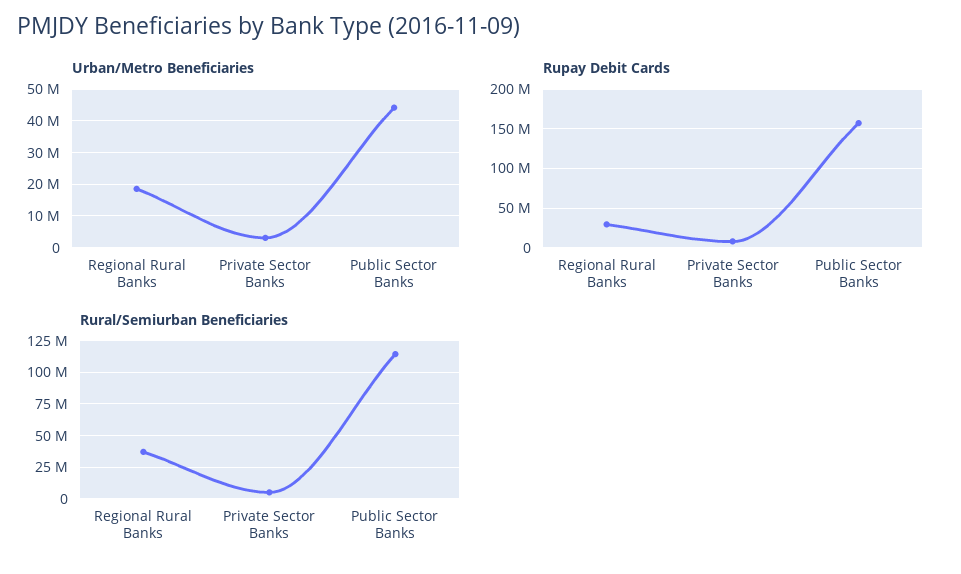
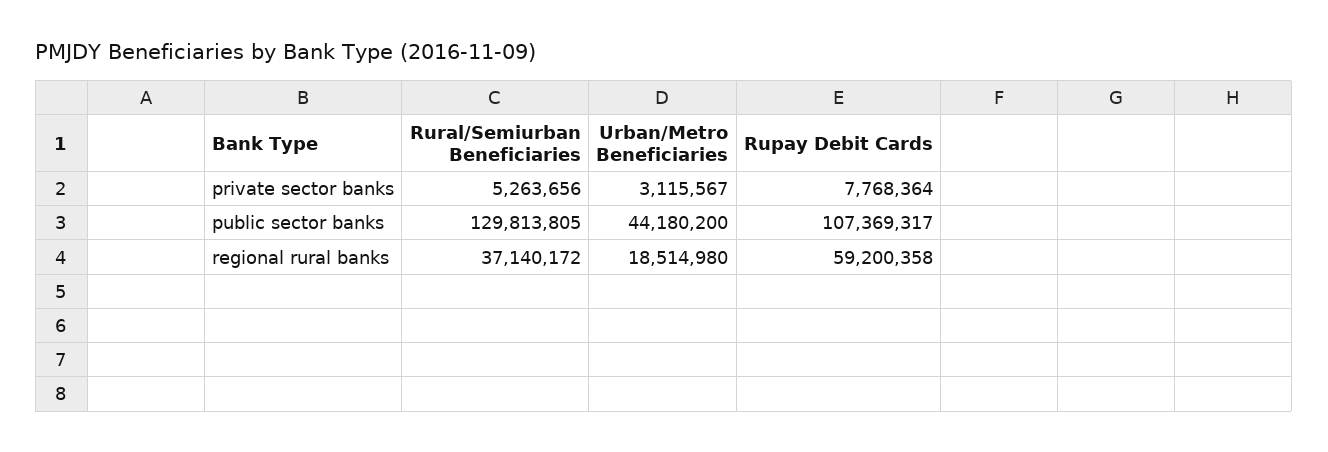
  {
    "Urban/Metro Beneficiaries": {
      "Regional Rural Banks": 18514980,
      "Private Sector Banks": 3115567,
      "Public Sector Banks": 44180200
    },
    "Rupay Debit Cards": {
-     "Regional Rural Banks": 30000000,
+     "Regional Rural Banks": 59200358,
      "Private Sector Banks": 7768364,
-     "Public Sector Banks": 160000000
+     "Public Sector Banks": 107369317
    },
    "Rural/Semiurban Beneficiaries": {
      "Regional Rural Banks": 37140172,
      "Private Sector Banks": 5263656,
-     "Public Sector Banks": 115000000
+     "Public Sector Banks": 129813805
    }
  }

